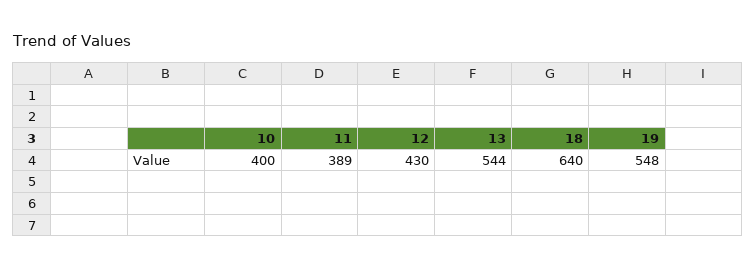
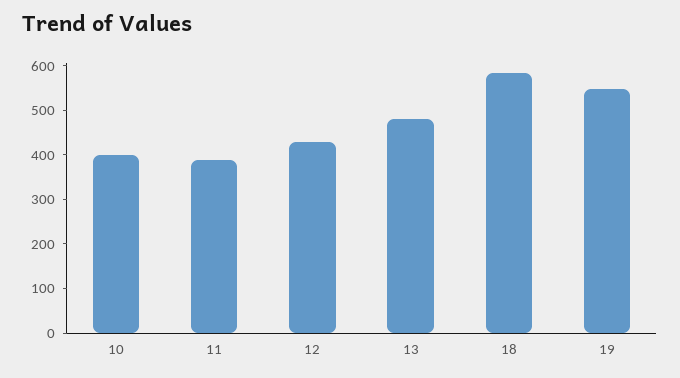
  {
    "10": 400,
    "11": 389,
    "12": 430,
-   "13": 544,
+   "13": 480,
-   "18": 640,
+   "18": 580,
    "19": 548
  }

